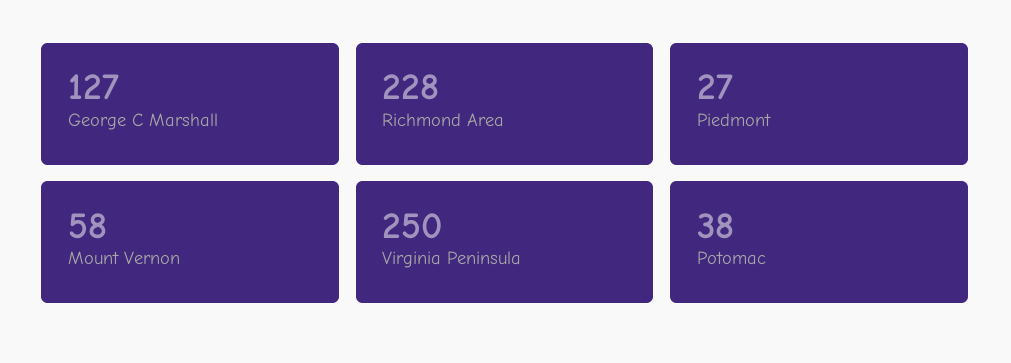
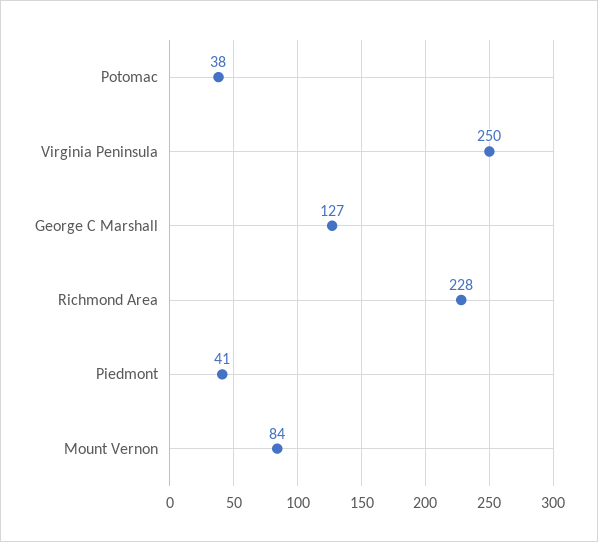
  {
    "George C Marshall": 127,
    "Richmond Area": 228,
-   "Piedmont": 27,
+   "Piedmont": 41,
-   "Mount Vernon": 58,
+   "Mount Vernon": 84,
    "Virginia Peninsula": 250,
    "Potomac": 38
  }

